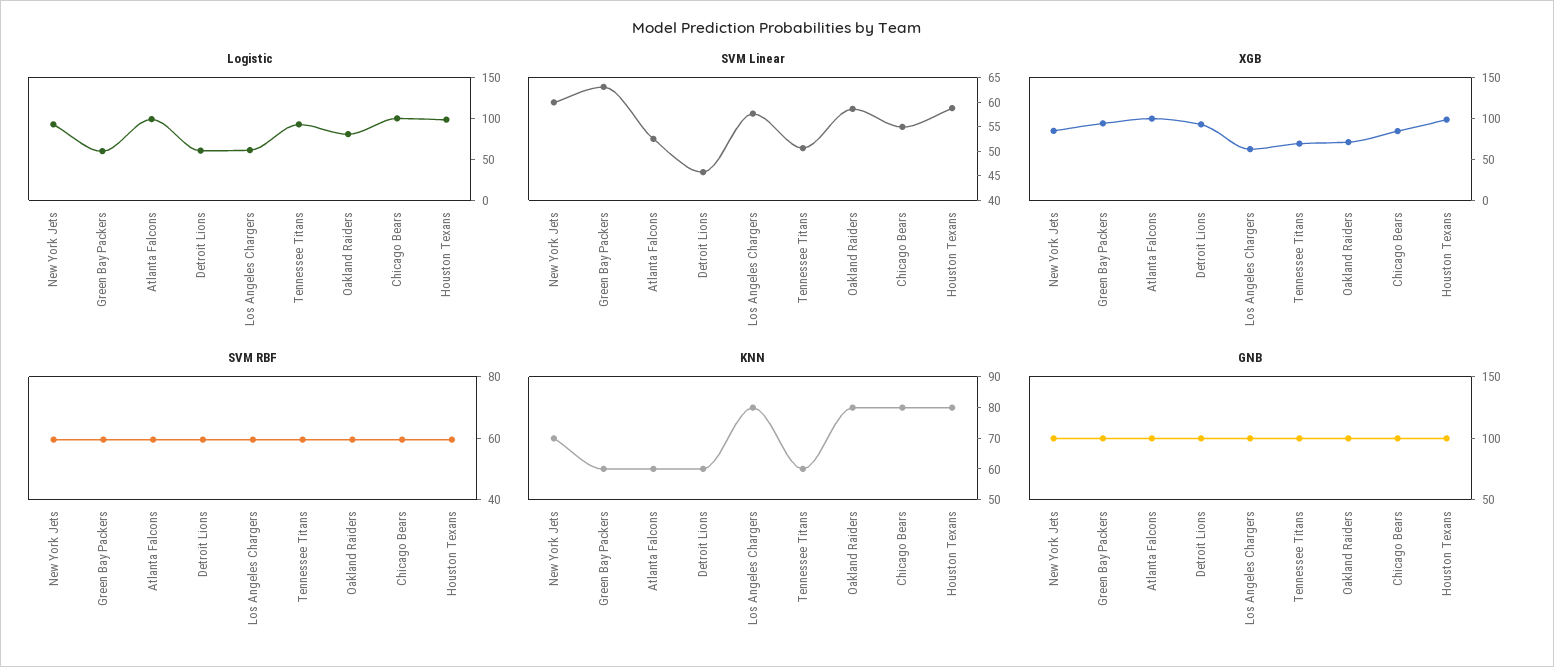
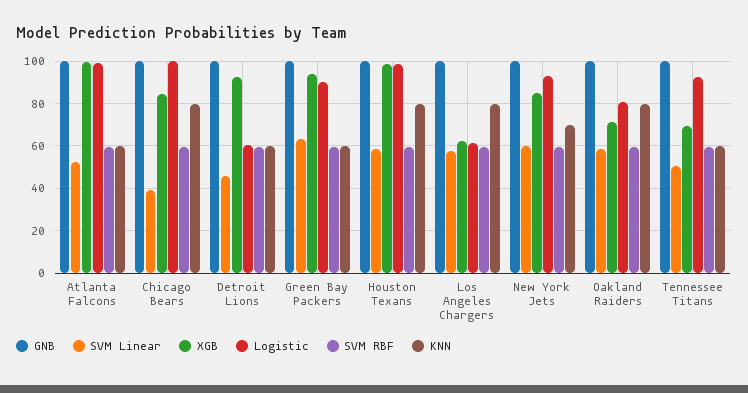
  {
    "Logistic": {
      "New York Jets": 95,
-     "Green Bay Packers": 60,
+     "Green Bay Packers": 90,
      "Atlanta Falcons": 100,
      "Detroit Lions": 60,
      "Los Angeles Chargers": 60,
      "Tennessee Titans": 95,
      "Oakland Raiders": 80,
      "Chicago Bears": 100,
      "Houston Texans": 100
    },
    "SVM Linear": {
      "New York Jets": 60,
      "Green Bay Packers": 62.5,
      "Atlanta Falcons": 52.5,
      "Detroit Lions": 45,
      "Los Angeles Chargers": 57.5,
      "Tennessee Titans": 50,
      "Oakland Raiders": 57.5,
-     "Chicago Bears": 55,
+     "Chicago Bears": 40,
      "Houston Texans": 57.5
    },
    "XGB": {
      "New York Jets": 85,
      "Green Bay Packers": 95,
      "Atlanta Falcons": 100,
      "Detroit Lions": 95,
      "Los Angeles Chargers": 65,
      "Tennessee Titans": 70,
      "Oakland Raiders": 70,
      "Chicago Bears": 85,
      "Houston Texans": 100
    },
    "SVM RBF": {
      "New York Jets": 60,
      "Green Bay Packers": 60,
      "Atlanta Falcons": 60,
      "Detroit Lions": 60,
      "Los Angeles Chargers": 60,
      "Tennessee Titans": 60,
      "Oakland Raiders": 60,
      "Chicago Bears": 60,
      "Houston Texans": 60
    },
    "KNN": {
      "New York Jets": 70,
      "Green Bay Packers": 60,
      "Atlanta Falcons": 60,
      "Detroit Lions": 60,
      "Los Angeles Chargers": 80,
      "Tennessee Titans": 60,
      "Oakland Raiders": 80,
      "Chicago Bears": 80,
      "Houston Texans": 80
    },
    "GNB": {
      "New York Jets": 100,
      "Green Bay Packers": 100,
      "Atlanta Falcons": 100,
      "Detroit Lions": 100,
      "Los Angeles Chargers": 100,
      "Tennessee Titans": 100,
      "Oakland Raiders": 100,
      "Chicago Bears": 100,
      "Houston Texans": 100
    }
  }

